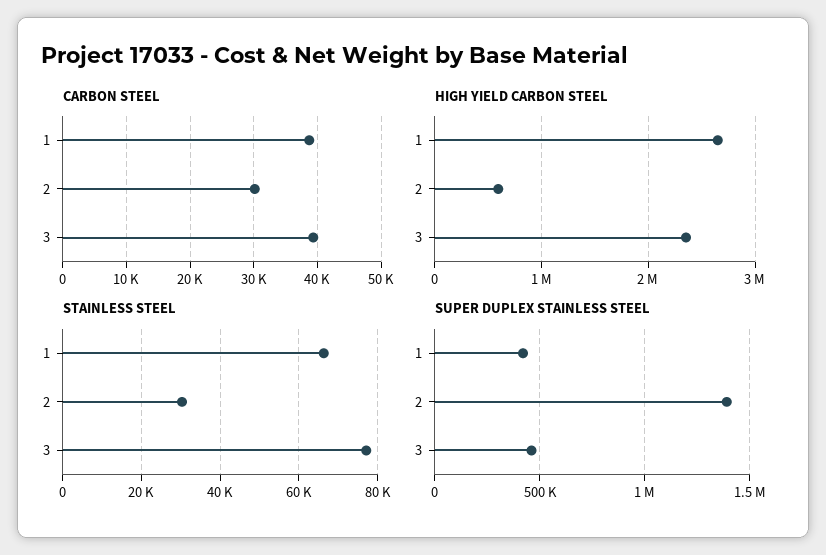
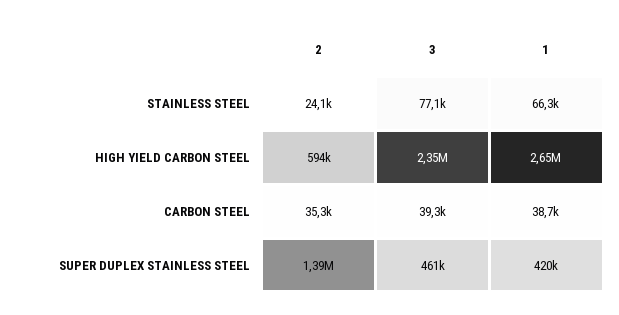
  {
    "CARBON STEEL": {
      "1": 38700,
-     "2": 30000,
+     "2": 35300,
      "3": 39300
    },
    "HIGH YIELD CARBON STEEL": {
      "1": 2650000,
      "2": 594000,
      "3": 2350000
    },
    "STAINLESS STEEL": {
      "1": 66300,
-     "2": 30000,
+     "2": 24100,
      "3": 77100
    },
    "SUPER DUPLEX STAINLESS STEEL": {
      "1": 420000,
      "2": 1390000,
      "3": 461000
    }
  }

